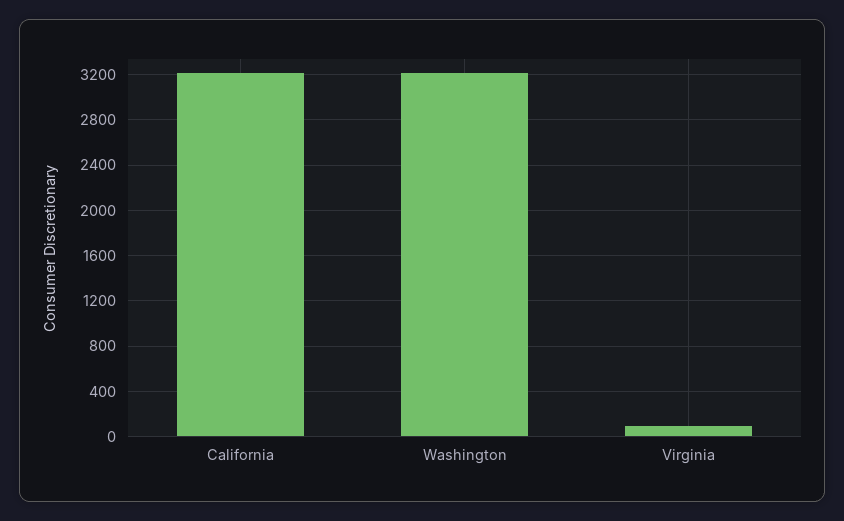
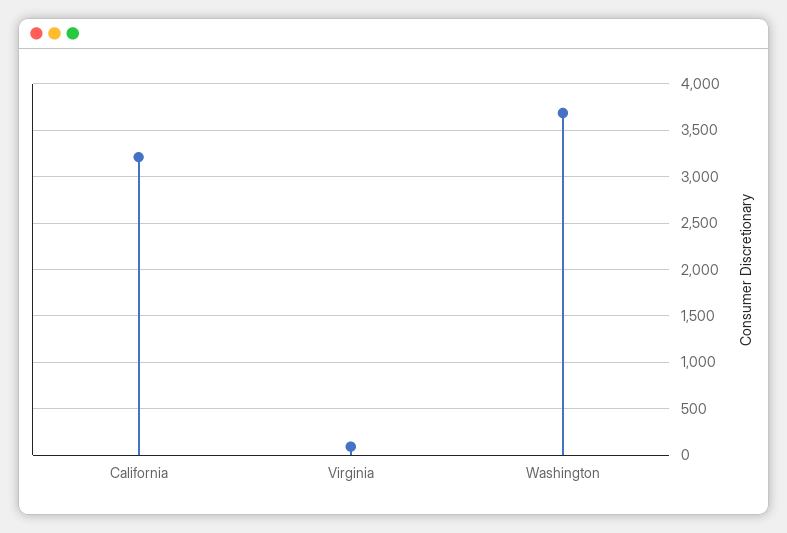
  {
    "California": 3200,
-   "Washington": 3200,
+   "Washington": 3700,
    "Virginia": 100
  }

